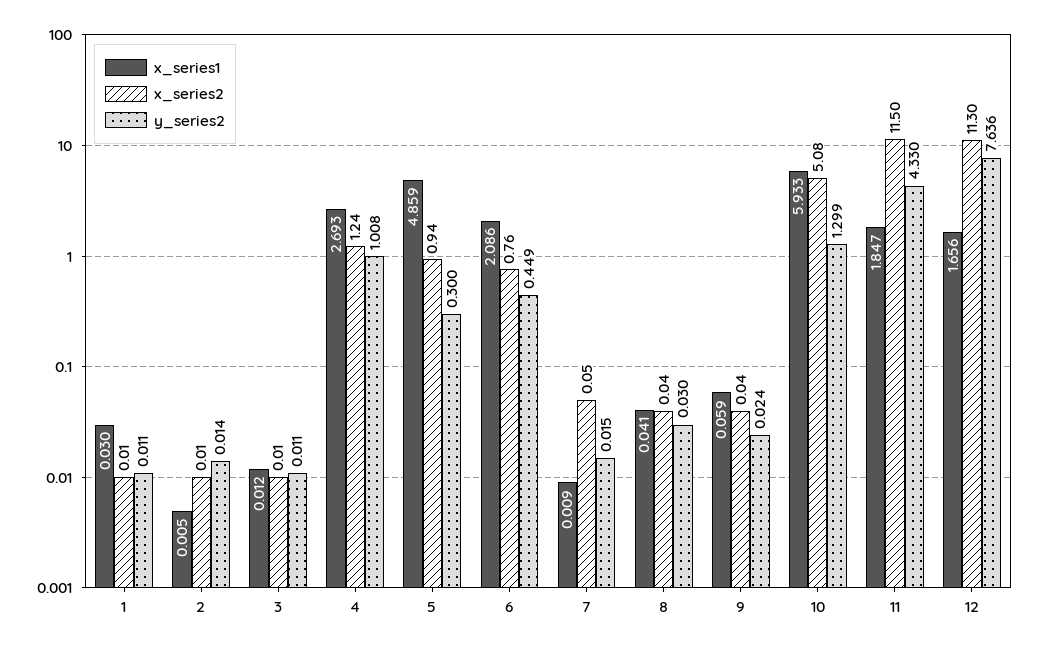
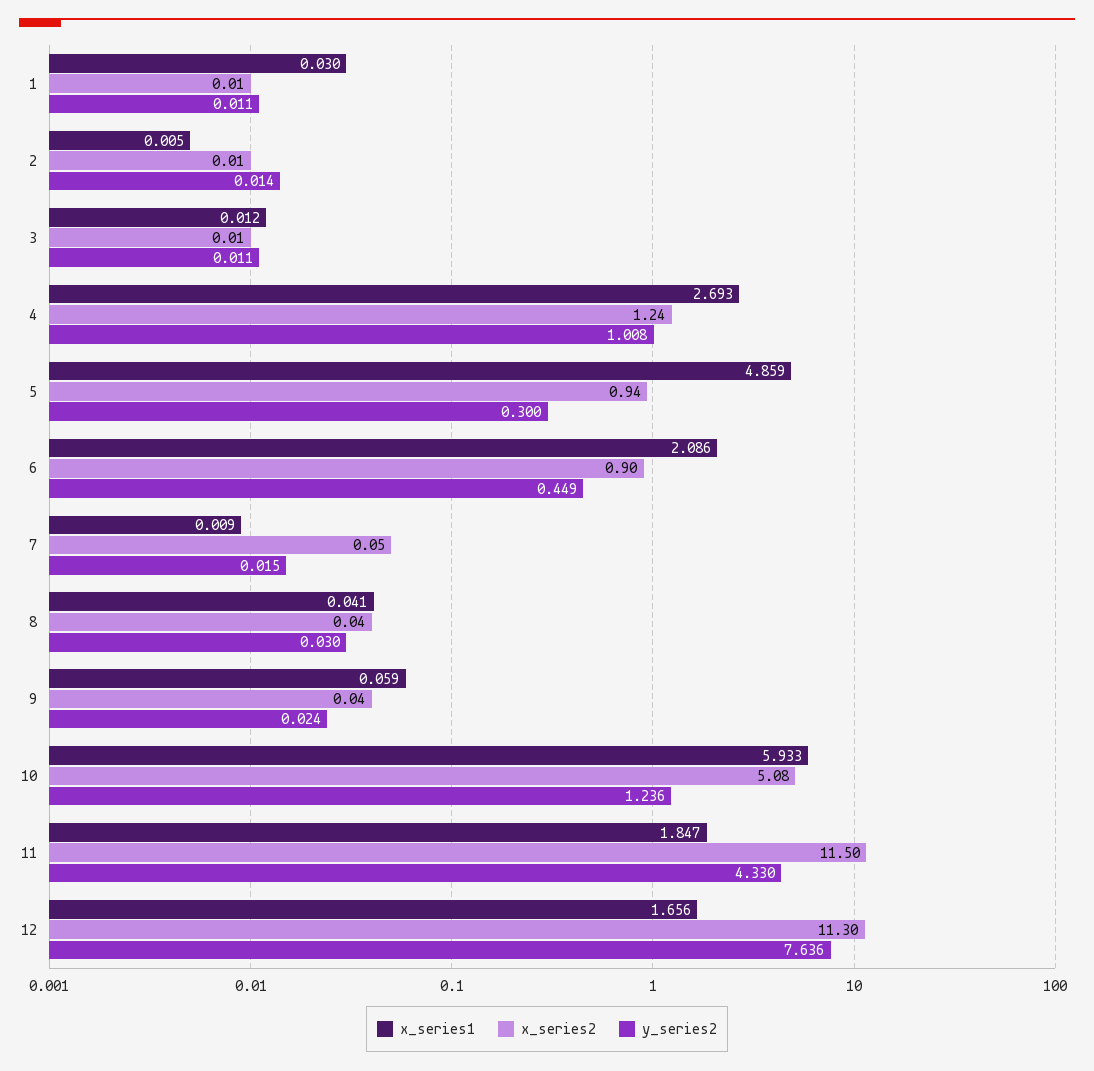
  {
    "x_series1": {
      "1": 0.03,
      "2": 0.005,
      "3": 0.012,
      "4": 2.693,
      "5": 4.859,
      "6": 2.086,
      "7": 0.009,
      "8": 0.041,
      "9": 0.059,
      "10": 5.933,
      "11": 1.847,
      "12": 1.656
    },
    "x_series2": {
      "1": 0.01,
      "2": 0.01,
      "3": 0.01,
      "4": 1.24,
      "5": 0.94,
-     "6": 0.76,
+     "6": 0.9,
      "7": 0.05,
      "8": 0.04,
      "9": 0.04,
      "10": 5.08,
      "11": 11.5,
      "12": 11.3
    },
    "y_series2": {
      "1": 0.011,
      "2": 0.014,
      "3": 0.011,
      "4": 1.008,
      "5": 0.3,
      "6": 0.449,
      "7": 0.015,
      "8": 0.03,
      "9": 0.024,
-     "10": 1.299,
+     "10": 1.236,
      "11": 4.33,
      "12": 7.636
    }
  }

